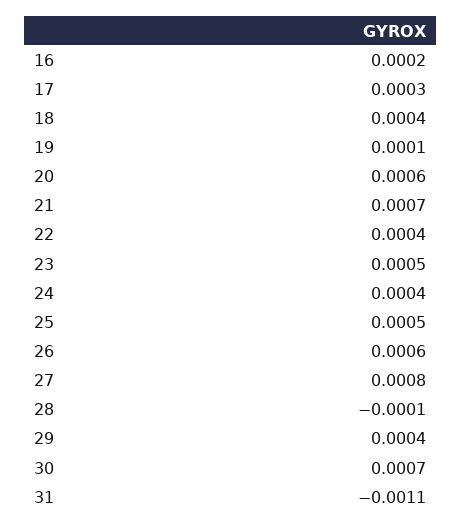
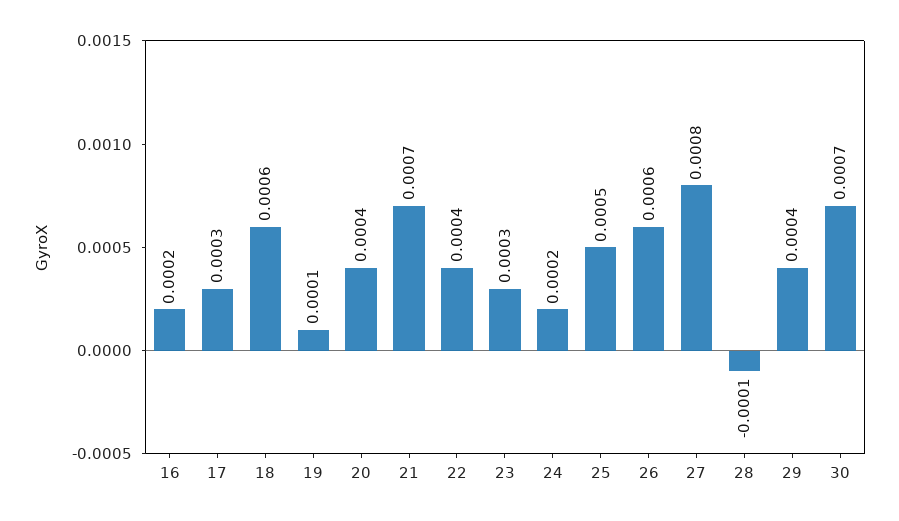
  {
    "16": 0.0002,
    "17": 0.0003,
-   "18": 0.0004,
+   "18": 0.0006,
    "19": 0.0001,
-   "20": 0.0006,
+   "20": 0.0004,
    "21": 0.0007,
    "22": 0.0004,
-   "23": 0.0005,
+   "23": 0.0003,
-   "24": 0.0004,
+   "24": 0.0002,
    "25": 0.0005,
    "26": 0.0006,
    "27": 0.0008,
    "28": -0.0001,
    "29": 0.0004,
-   "30": 0.0007,
+   "30": 0.0007
-   "31": -0.0011
  }

